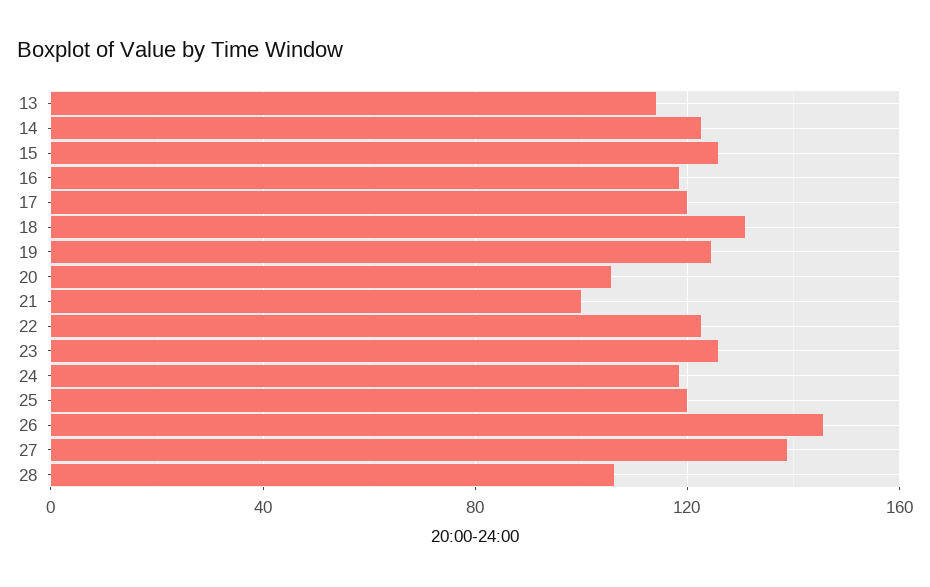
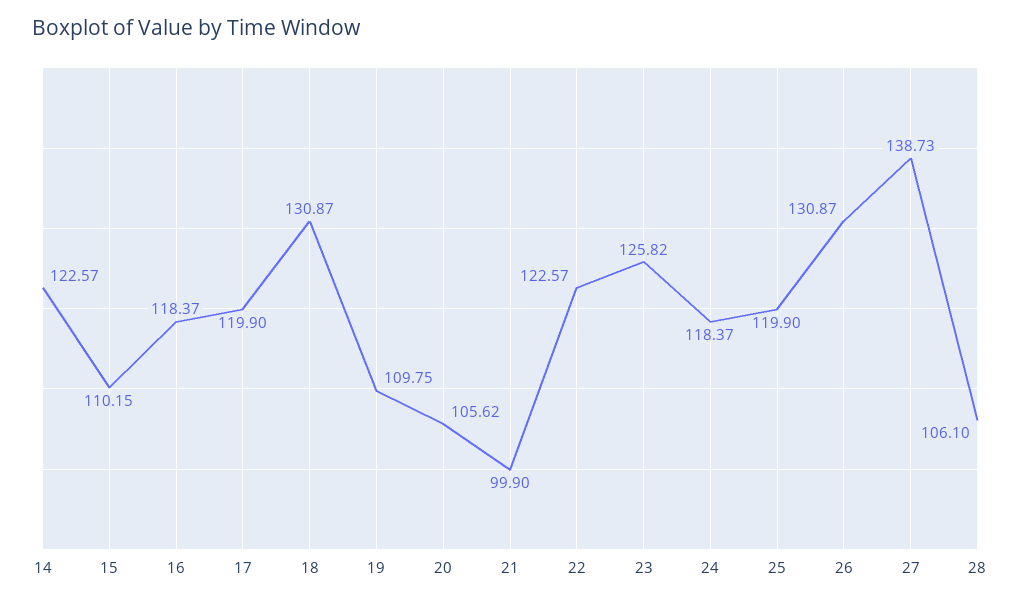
  {
-   "13": 115,
    "14": 122.57,
-   "15": 125,
+   "15": 110.15,
    "16": 118.37,
    "17": 119.9,
    "18": 130.87,
-   "19": 125,
+   "19": 109.75,
    "20": 105.62,
    "21": 99.9,
    "22": 122.57,
    "23": 125.82,
    "24": 118.37,
    "25": 119.9,
-   "26": 145,
+   "26": 130.87,
    "27": 138.73,
    "28": 106.1
  }

